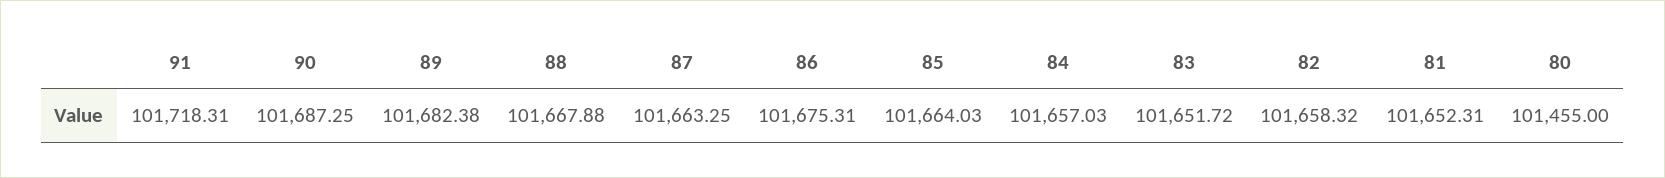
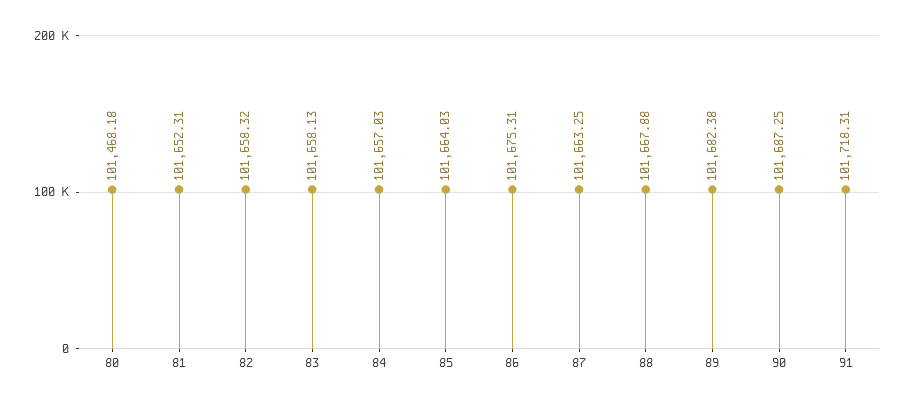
  {
    "91": 101718.31,
    "90": 101687.25,
    "89": 101682.38,
    "88": 101667.88,
    "87": 101663.25,
    "86": 101675.31,
    "85": 101664.03,
    "84": 101657.03,
-   "83": 101651.72,
+   "83": 101658.13,
    "82": 101658.32,
    "81": 101652.31,
-   "80": 101455
+   "80": 101468.18
  }

